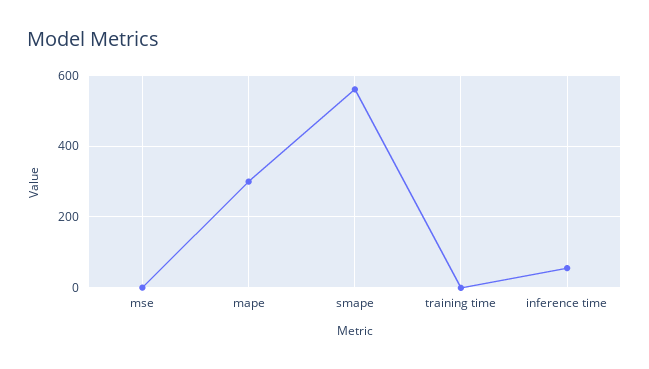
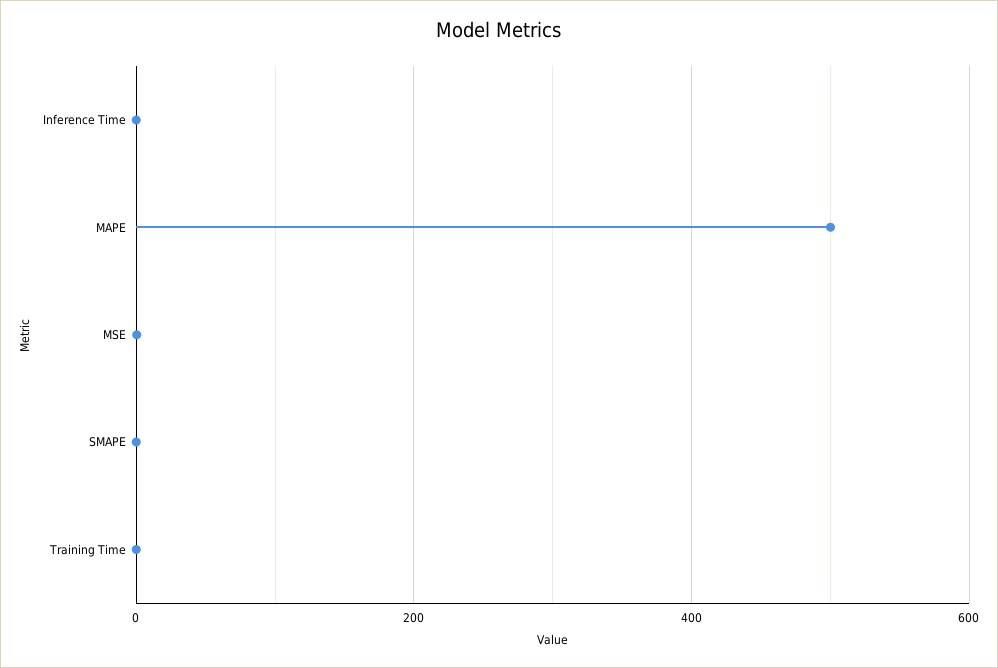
  {
    "mse": 0,
-   "mape": 300,
+   "mape": 500,
-   "smape": 560,
+   "smape": 0,
    "training time": 0,
-   "inference time": 60
+   "inference time": 0
  }

